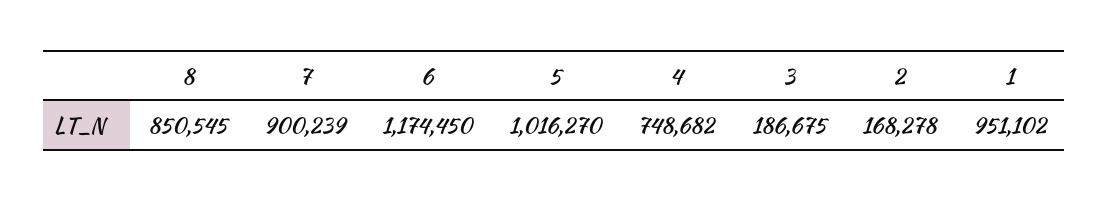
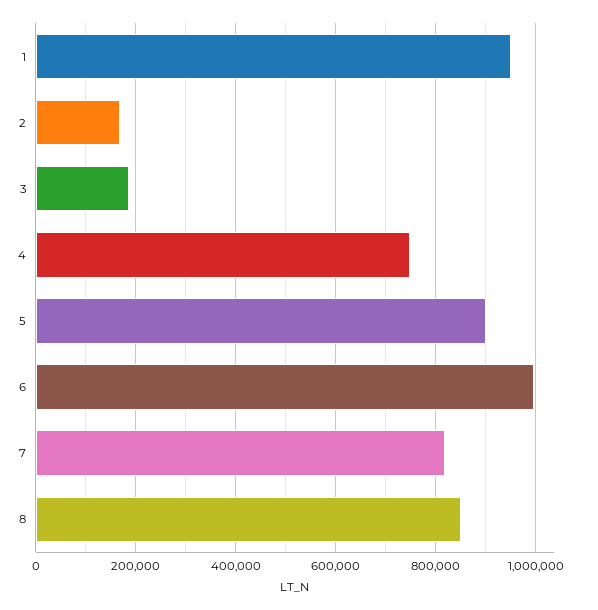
  {
    "8": 850545,
-   "7": 900239,
+   "7": 820000,
-   "6": 1174450,
+   "6": 1000000,
-   "5": 1016270,
+   "5": 900000,
    "4": 748682,
    "3": 186675,
    "2": 168278,
    "1": 951102
  }

